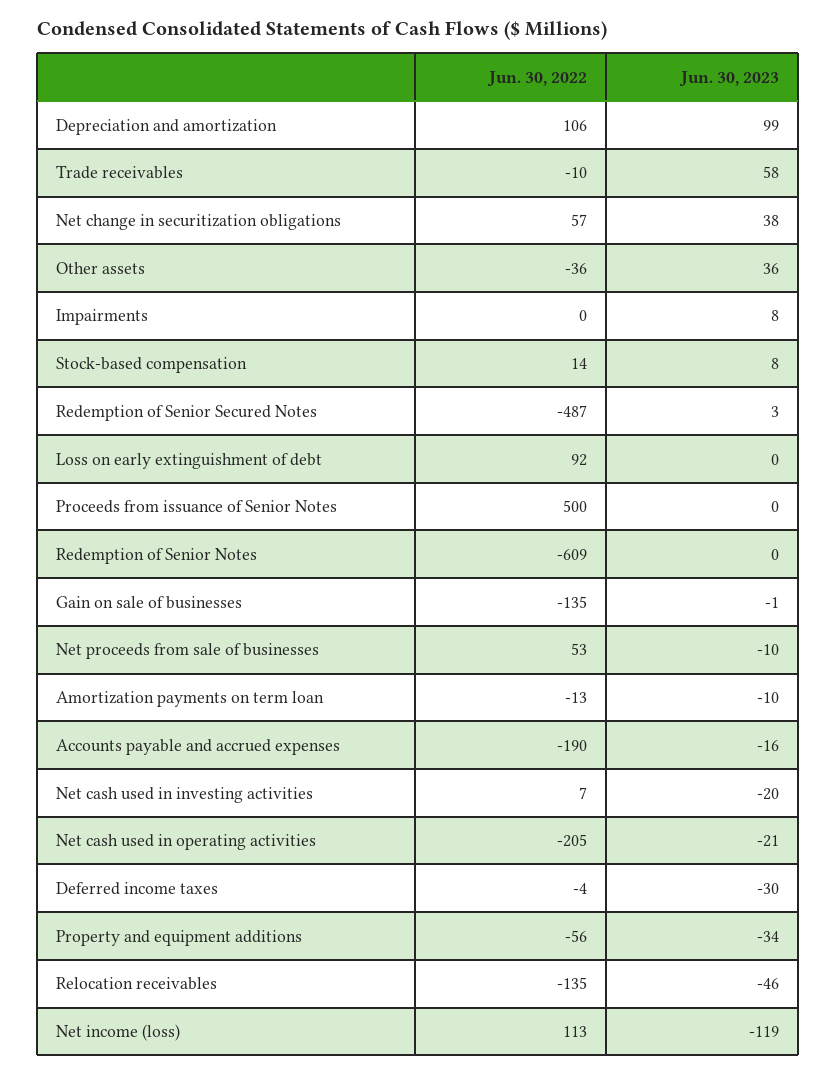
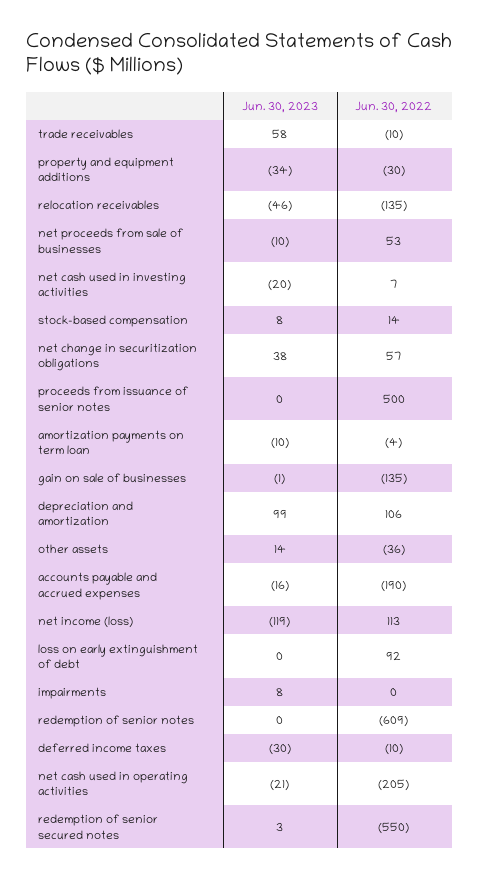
  {
    "Jun. 30, 2022": {
      "Depreciation and amortization": 106,
      "Trade receivables": -10,
      "Net change in securitization obligations": 57,
      "Other assets": -36,
      "Impairments": 0,
      "Stock-based compensation": 14,
-     "Redemption of Senior Secured Notes": -487,
+     "Redemption of Senior Secured Notes": -550,
      "Loss on early extinguishment of debt": 92,
      "Proceeds from issuance of Senior Notes": 500,
      "Redemption of Senior Notes": -609,
      "Gain on sale of businesses": -135,
      "Net proceeds from sale of businesses": 53,
-     "Amortization payments on term loan": -13,
+     "Amortization payments on term loan": -4,
      "Accounts payable and accrued expenses": -190,
      "Net cash used in investing activities": 7,
      "Net cash used in operating activities": -205,
-     "Deferred income taxes": -4,
+     "Deferred income taxes": -10,
-     "Property and equipment additions": -56,
+     "Property and equipment additions": -30,
      "Relocation receivables": -135,
      "Net income (loss)": 113
    },
    "Jun. 30, 2023": {
      "Depreciation and amortization": 99,
      "Trade receivables": 58,
      "Net change in securitization obligations": 38,
-     "Other assets": 36,
+     "Other assets": 14,
      "Impairments": 8,
      "Stock-based compensation": 8,
      "Redemption of Senior Secured Notes": 3,
      "Loss on early extinguishment of debt": 0,
      "Proceeds from issuance of Senior Notes": 0,
      "Redemption of Senior Notes": 0,
      "Gain on sale of businesses": -1,
      "Net proceeds from sale of businesses": -10,
      "Amortization payments on term loan": -10,
      "Accounts payable and accrued expenses": -16,
      "Net cash used in investing activities": -20,
      "Net cash used in operating activities": -21,
      "Deferred income taxes": -30,
      "Property and equipment additions": -34,
      "Relocation receivables": -46,
      "Net income (loss)": -119
    }
  }

